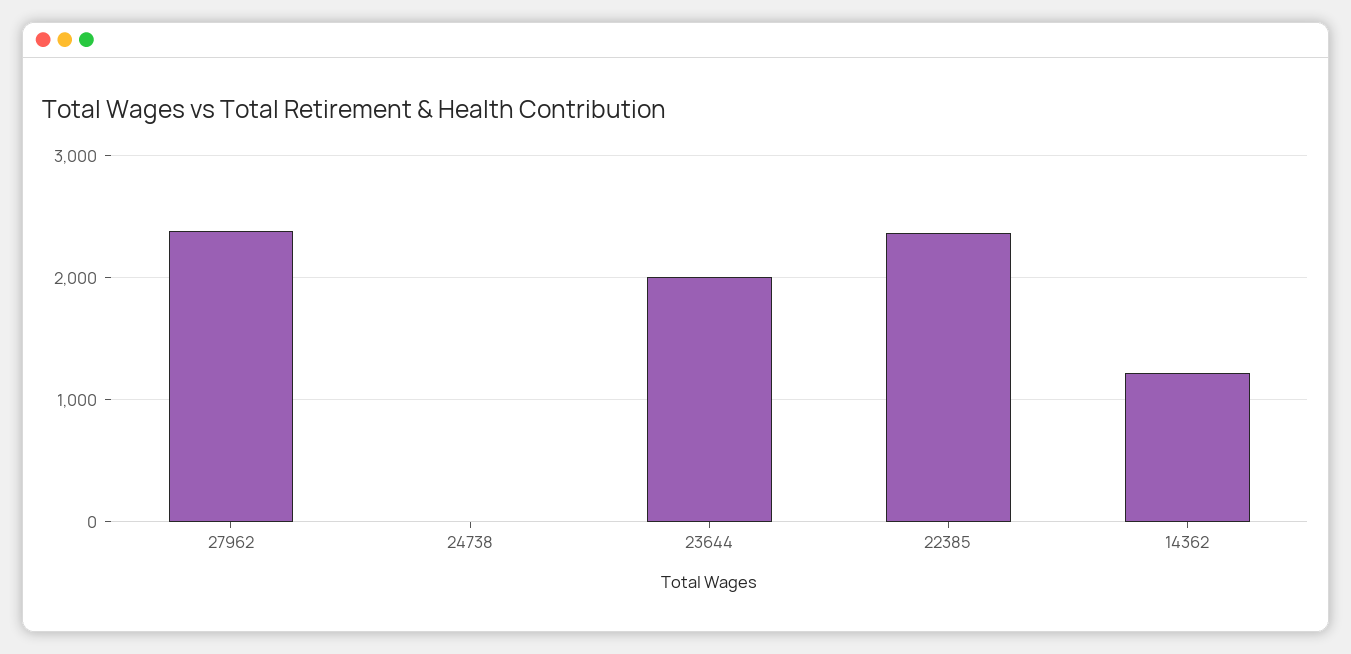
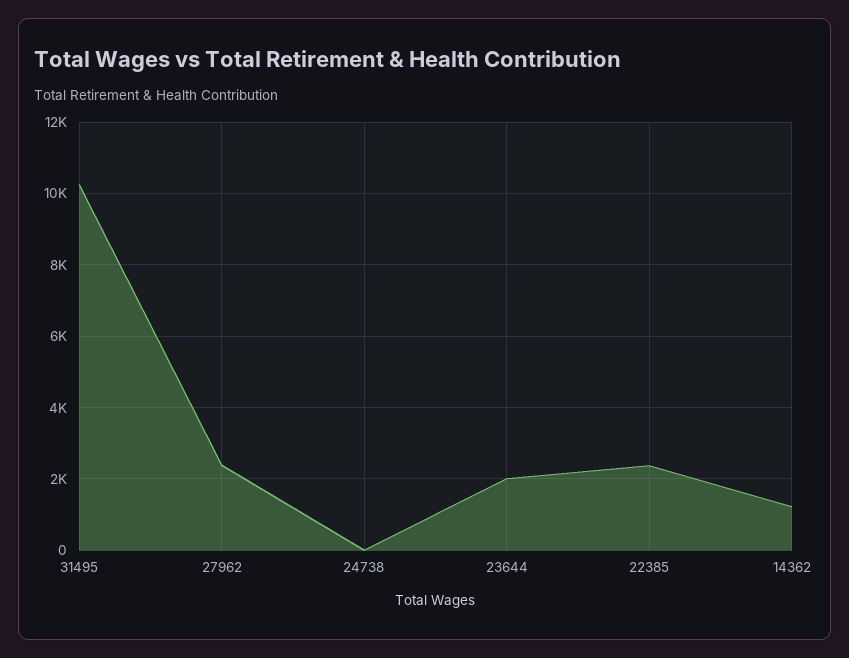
  {
    "27962": 2400,
    "24738": 0,
    "23644": 2000,
    "22385": 2400,
-   "14362": 1200
+   "14362": 1200,
+   "31495": 10200
  }

